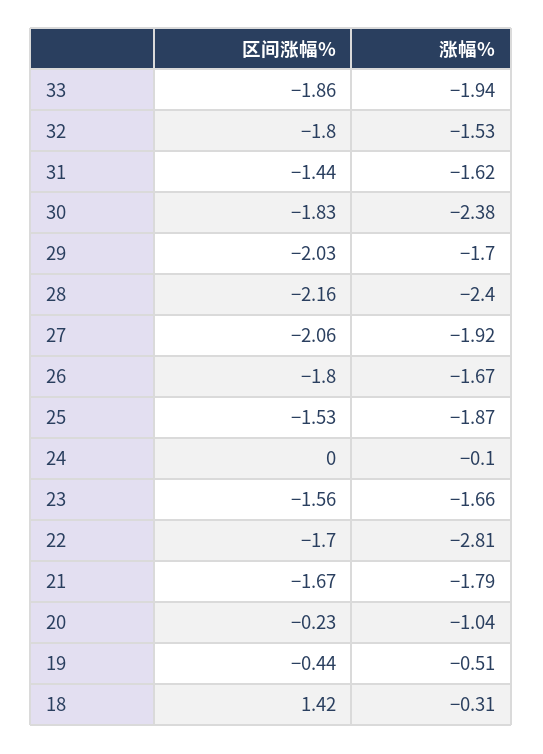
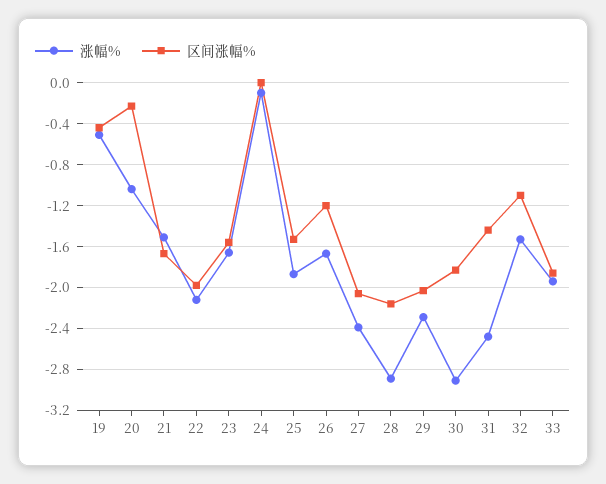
  {
    "区间涨幅%": {
      "33": -1.86,
-     "32": -1.8,
+     "32": -1.1,
      "31": -1.44,
      "30": -1.83,
      "29": -2.03,
      "28": -2.16,
      "27": -2.06,
-     "26": -1.8,
+     "26": -1.2,
      "25": -1.53,
      "24": 0,
      "23": -1.56,
-     "22": -1.7,
+     "22": -2,
      "21": -1.67,
      "20": -0.23,
-     "19": -0.44,
+     "19": -0.44
-     "18": 1.42
    },
    "涨幅%": {
      "33": -1.94,
      "32": -1.53,
-     "31": -1.62,
+     "31": -2.5,
-     "30": -2.38,
+     "30": -2.9,
-     "29": -1.7,
+     "29": -2.3,
-     "28": -2.4,
+     "28": -2.9,
-     "27": -1.92,
+     "27": -2.4,
      "26": -1.67,
      "25": -1.87,
      "24": -0.1,
      "23": -1.66,
-     "22": -2.81,
+     "22": -2.1,
-     "21": -1.79,
+     "21": -1.5,
      "20": -1.04,
-     "19": -0.51,
+     "19": -0.51
-     "18": -0.31
    }
  }

